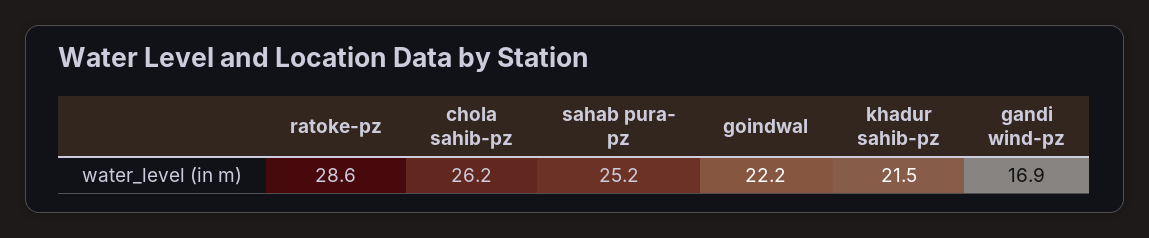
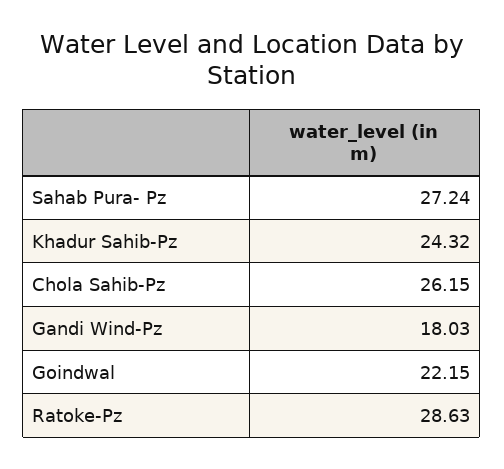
  {
    "ratoke-pz": 28.63,
    "chola sahib-pz": 26.15,
-   "sahab pura- pz": 25.2,
+   "sahab pura- pz": 27.24,
    "goindwal": 22.15,
-   "khadur sahib-pz": 21.5,
+   "khadur sahib-pz": 24.32,
-   "gandi wind-pz": 16.9
+   "gandi wind-pz": 18.03
  }

